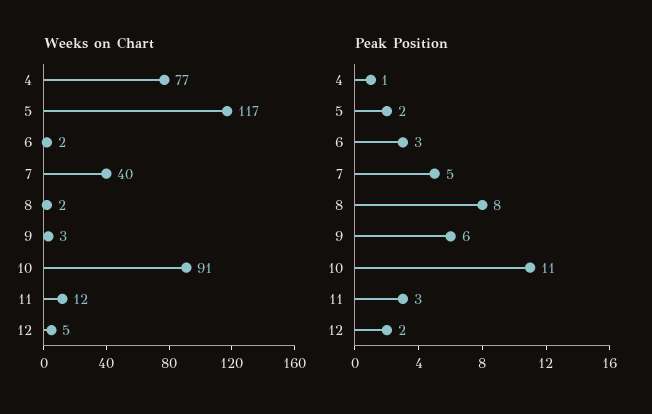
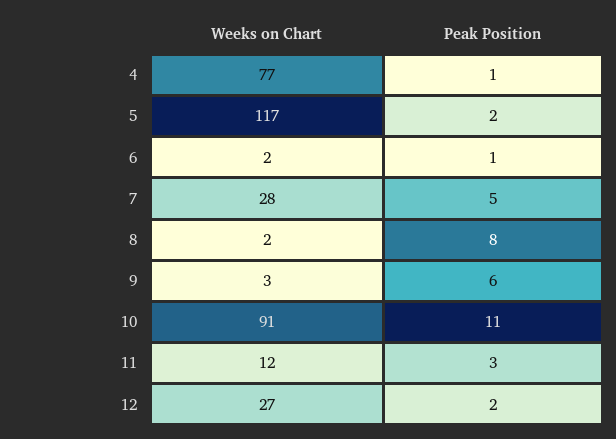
  {
    "Weeks on Chart": {
      "4": 77,
      "5": 117,
      "6": 2,
-     "7": 40,
+     "7": 28,
      "8": 2,
      "9": 3,
      "10": 91,
      "11": 12,
-     "12": 5
+     "12": 27
    },
    "Peak Position": {
      "4": 1,
      "5": 2,
-     "6": 3,
+     "6": 1,
      "7": 5,
      "8": 8,
      "9": 6,
      "10": 11,
      "11": 3,
      "12": 2
    }
  }

